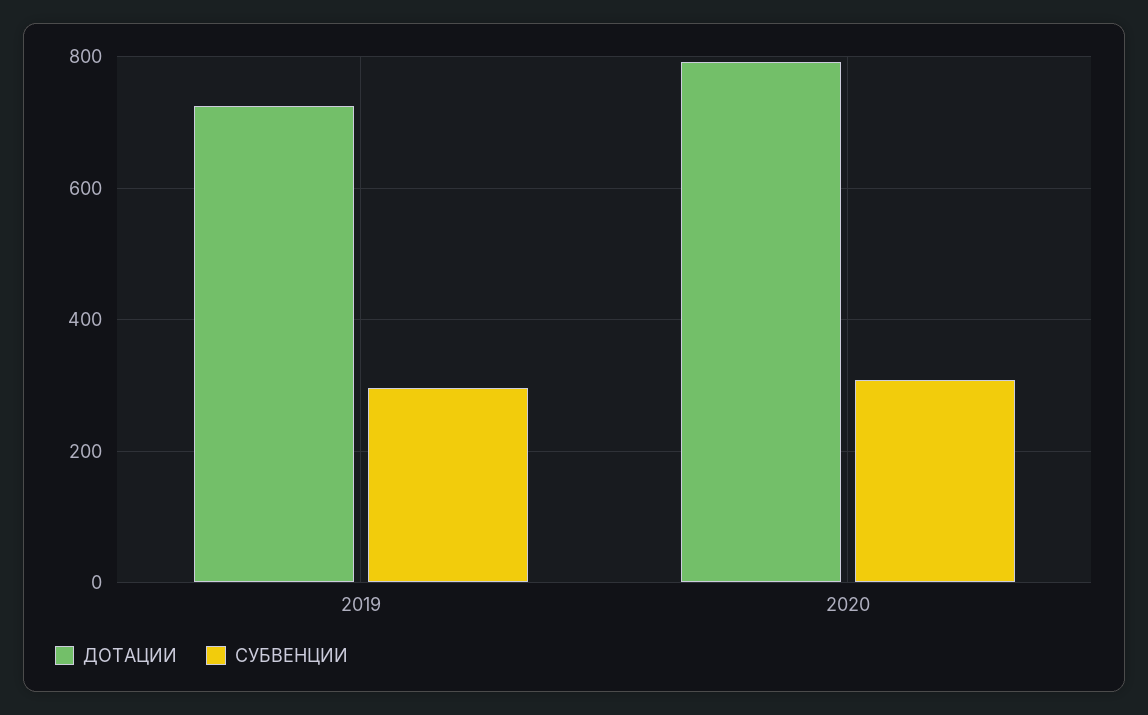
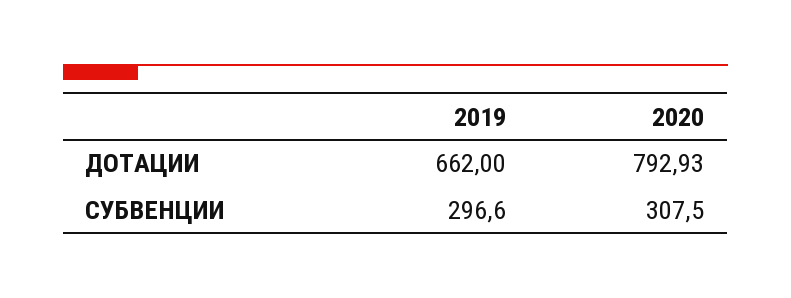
  {
    "ДОТАЦИИ": {
-     "2019": 720,
+     "2019": 662,
      "2020": 792.93
    },
    "СУБВЕНЦИИ": {
      "2019": 296.6,
      "2020": 307.5
    }
  }

